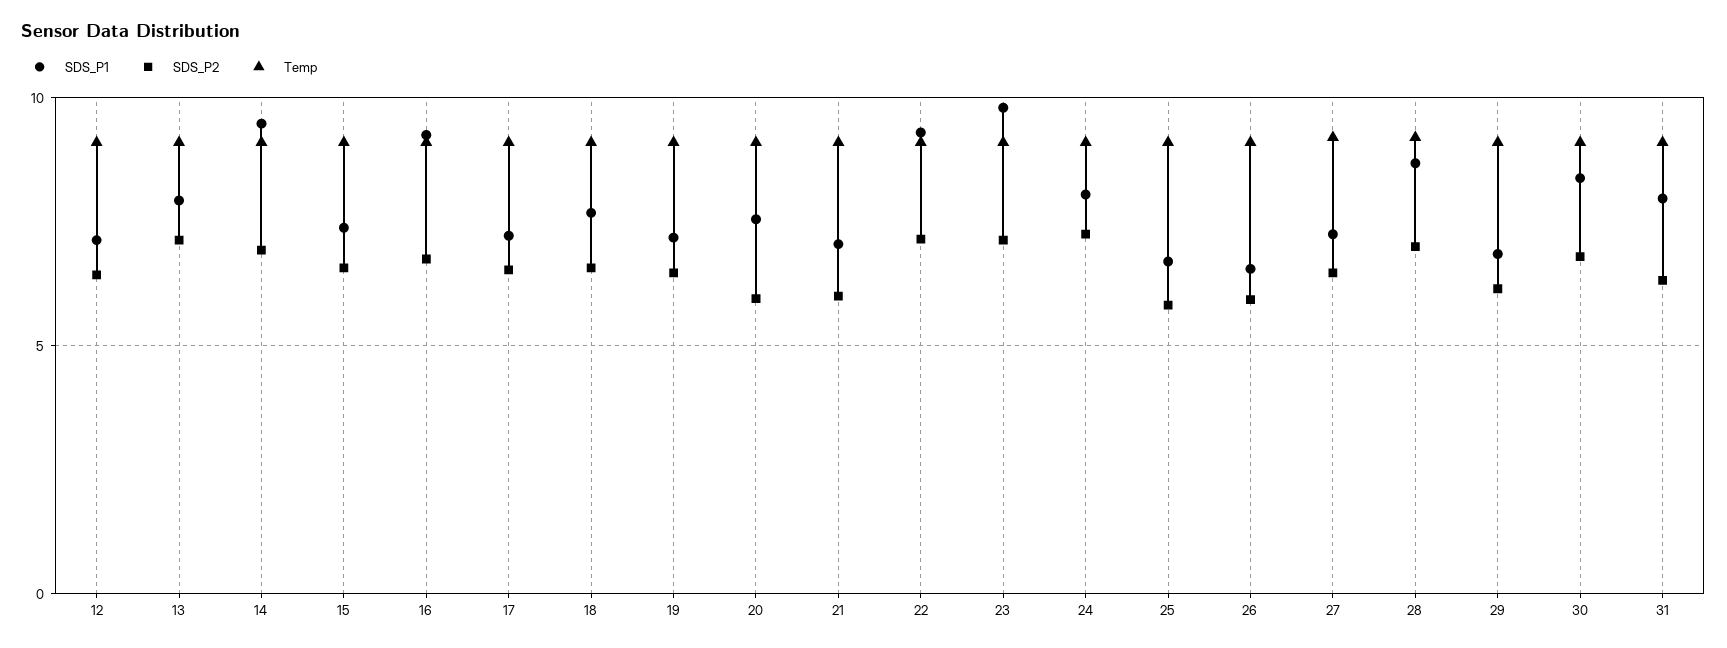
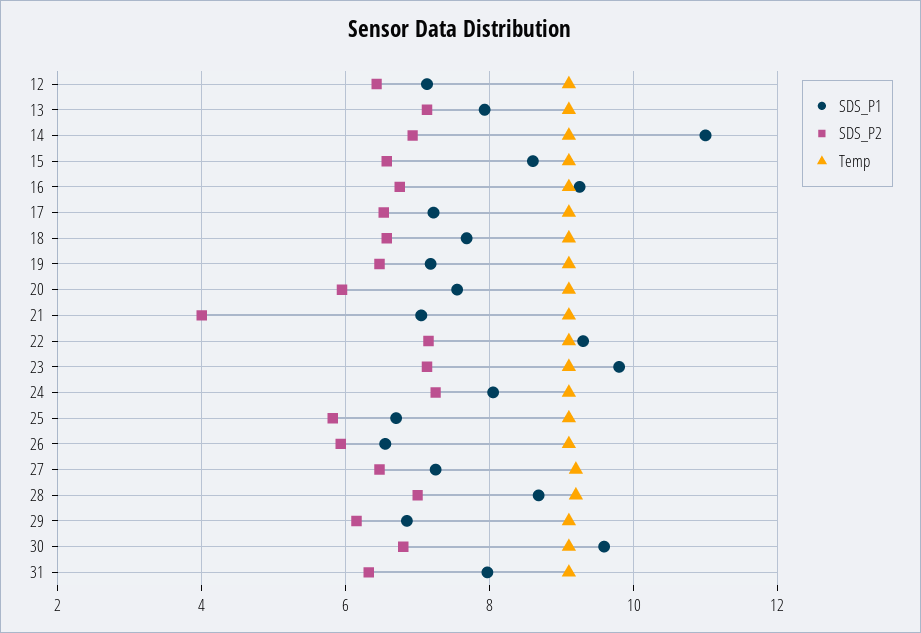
  {
    "SDS_P1": {
      "12": 7.2,
      "13": 8,
-     "14": 9.5,
+     "14": 11,
-     "15": 7.5,
+     "15": 8.6,
      "16": 9.2,
      "17": 7.2,
      "18": 7.6,
      "19": 7.2,
      "20": 7.6,
      "21": 7,
      "22": 9.4,
      "23": 9.8,
      "24": 8,
      "25": 6.8,
      "26": 6.6,
      "27": 7.2,
      "28": 8.6,
      "29": 6.8,
-     "30": 8.5,
+     "30": 9.6,
      "31": 8
    },
    "SDS_P2": {
      "12": 6.4,
      "13": 7.2,
      "14": 7,
      "15": 6.6,
      "16": 6.8,
      "17": 6.6,
      "18": 6.6,
      "19": 6.4,
      "20": 6,
-     "21": 6,
+     "21": 4,
      "22": 7.2,
      "23": 7.2,
      "24": 7.2,
      "25": 5.8,
      "26": 6,
      "27": 6.4,
      "28": 7,
      "29": 6.2,
      "30": 6.8,
      "31": 6.4
    },
    "Temp": {
      "12": 9.2,
      "13": 9.2,
      "14": 9.2,
      "15": 9.2,
      "16": 9.2,
      "17": 9.2,
      "18": 9.2,
      "19": 9.2,
      "20": 9.2,
      "21": 9.2,
      "22": 9.2,
      "23": 9.2,
      "24": 9.2,
      "25": 9.2,
      "26": 9.2,
      "27": 9.2,
      "28": 9.2,
      "29": 9.2,
      "30": 9.2,
      "31": 9.2
    }
  }

